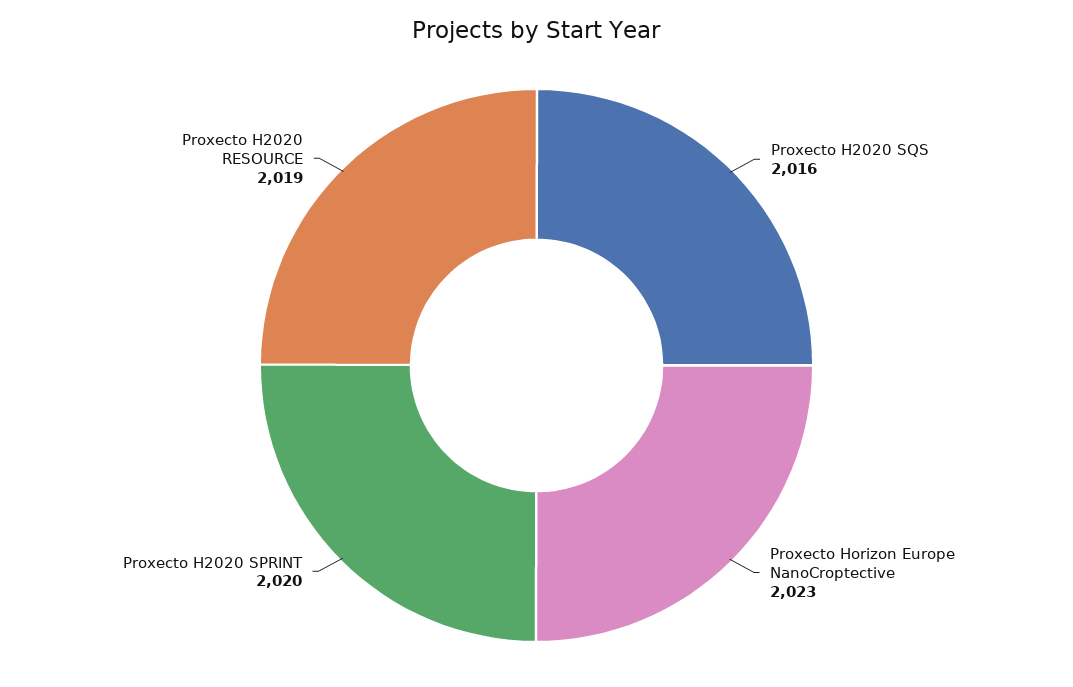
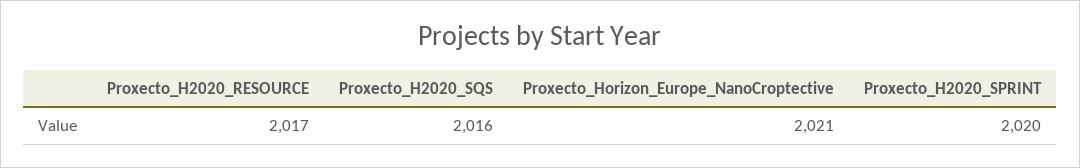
  {
    "Proxecto H2020 SQS": 2016,
-   "Proxecto Horizon Europe NanoCroptective": 2023,
+   "Proxecto Horizon Europe NanoCroptective": 2021,
    "Proxecto H2020 SPRINT": 2020,
-   "Proxecto H2020 RESOURCE": 2019
+   "Proxecto H2020 RESOURCE": 2017
  }

